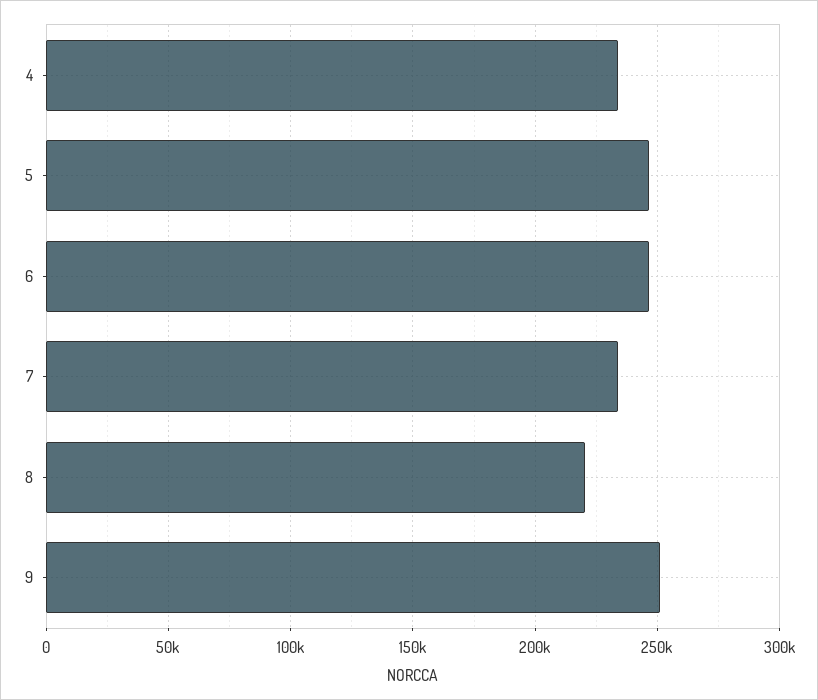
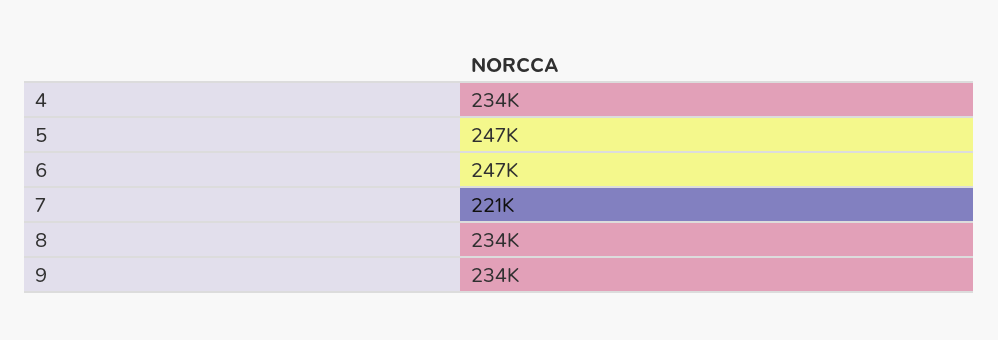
  {
    "4": 234000,
    "5": 247000,
    "6": 247000,
-   "7": 235000,
+   "7": 221000,
-   "8": 220000,
+   "8": 234000,
-   "9": 250000
+   "9": 234000
  }

